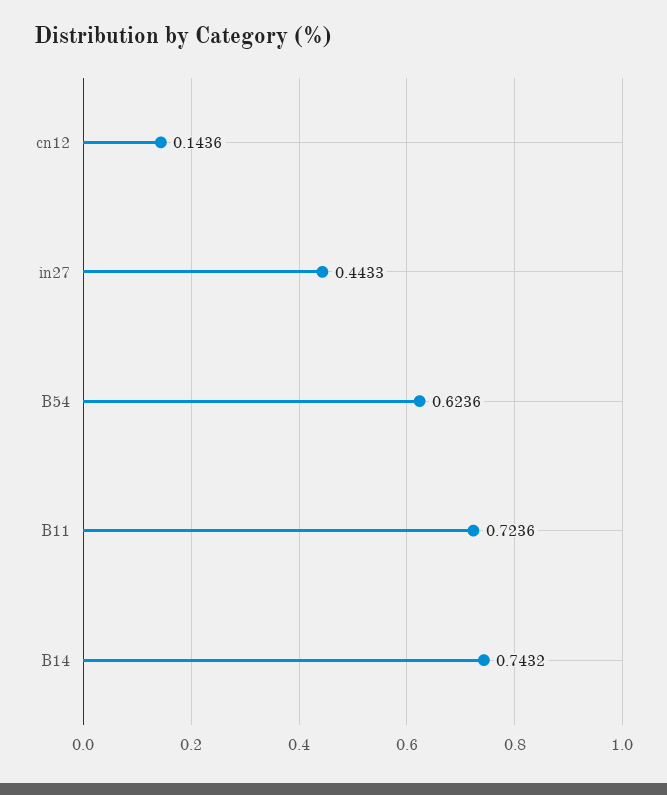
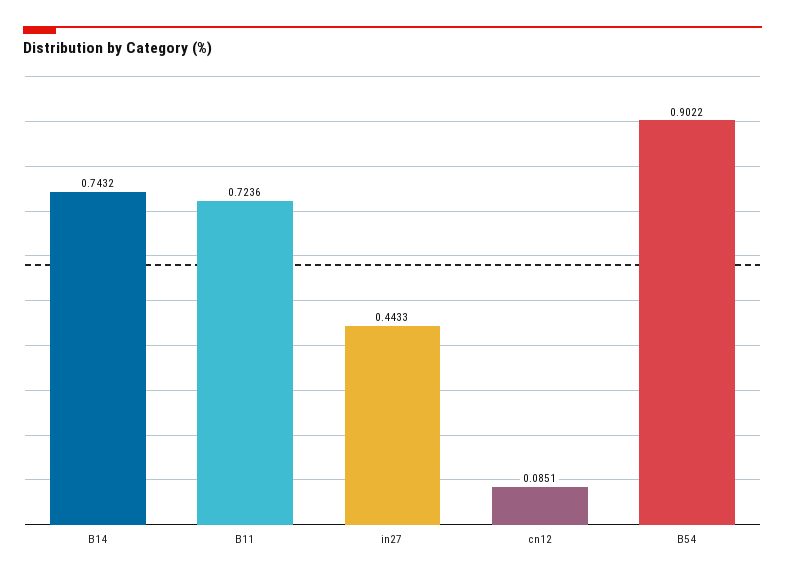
  {
-   "cn12": 0.1436,
+   "cn12": 0.0851,
    "in27": 0.4433,
-   "B54": 0.6236,
+   "B54": 0.9022,
    "B11": 0.7236,
    "B14": 0.7432
  }

